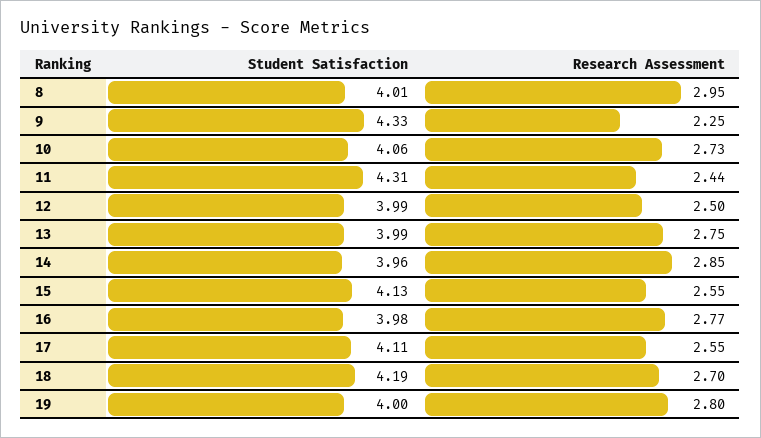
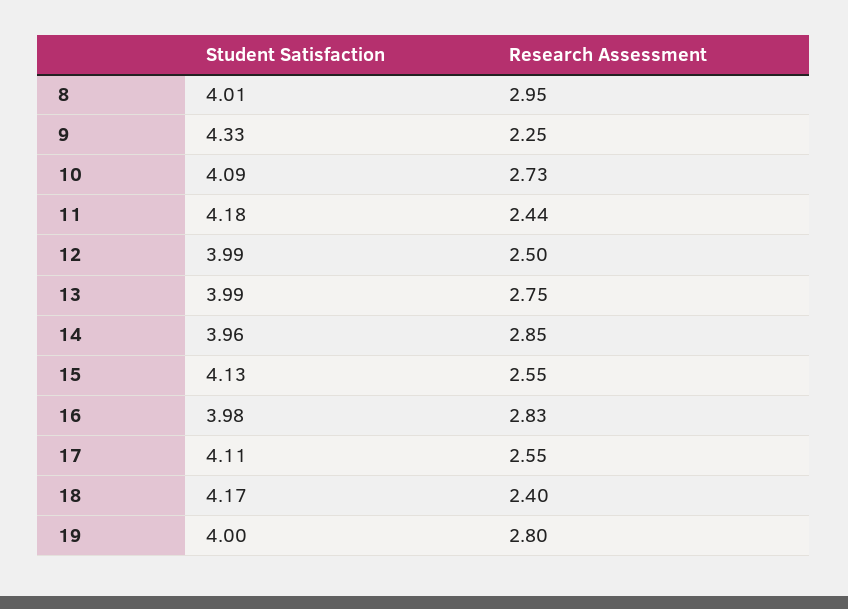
  {
    "Student Satisfaction": {
      "8": 4.01,
      "9": 4.33,
-     "10": 4.06,
+     "10": 4.09,
-     "11": 4.31,
+     "11": 4.18,
      "12": 3.99,
      "13": 3.99,
      "14": 3.96,
      "15": 4.13,
      "16": 3.98,
      "17": 4.11,
-     "18": 4.19,
+     "18": 4.17,
      "19": 4
    },
    "Research Assessment": {
      "8": 2.95,
      "9": 2.25,
      "10": 2.73,
      "11": 2.44,
      "12": 2.5,
      "13": 2.75,
      "14": 2.85,
      "15": 2.55,
-     "16": 2.77,
+     "16": 2.83,
      "17": 2.55,
-     "18": 2.7,
+     "18": 2.4,
      "19": 2.8
    }
  }

